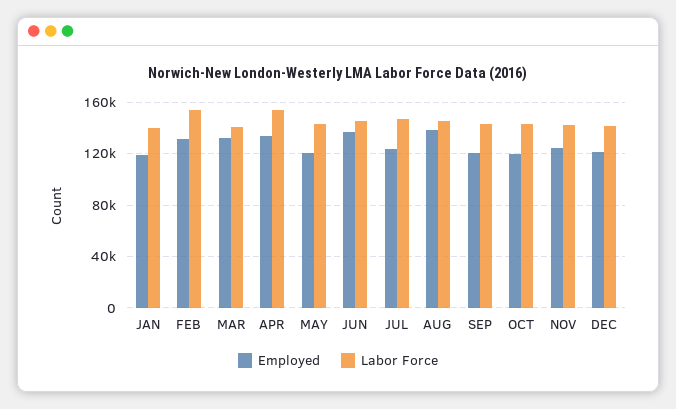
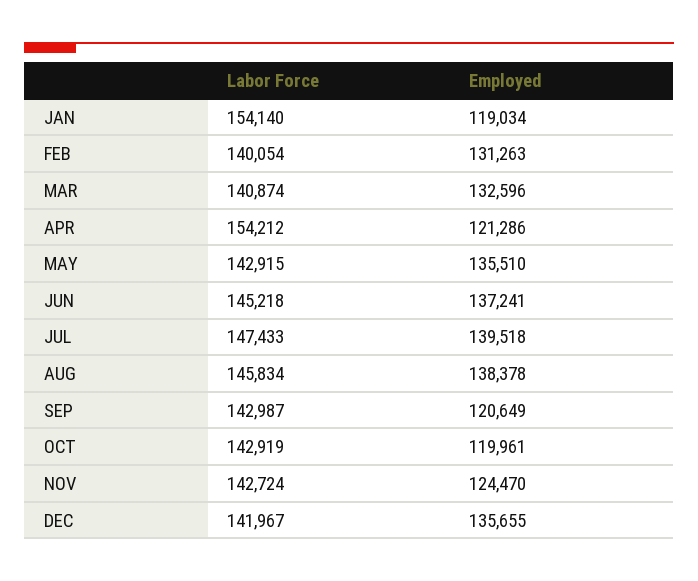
  {
    "Employed": {
      "JAN": 119034,
      "FEB": 131263,
      "MAR": 132596,
-     "APR": 135000,
+     "APR": 121286,
-     "MAY": 120000,
+     "MAY": 135510,
      "JUN": 137241,
-     "JUL": 125000,
+     "JUL": 139518,
      "AUG": 138378,
      "SEP": 120649,
      "OCT": 119961,
      "NOV": 124470,
-     "DEC": 120000
+     "DEC": 135655
    },
    "Labor Force": {
-     "JAN": 140000,
+     "JAN": 154140,
-     "FEB": 155000,
+     "FEB": 140054,
      "MAR": 140874,
      "APR": 154212,
      "MAY": 142915,
      "JUN": 145218,
      "JUL": 147433,
      "AUG": 145834,
      "SEP": 142987,
      "OCT": 142919,
      "NOV": 142724,
      "DEC": 141967
    }
  }

